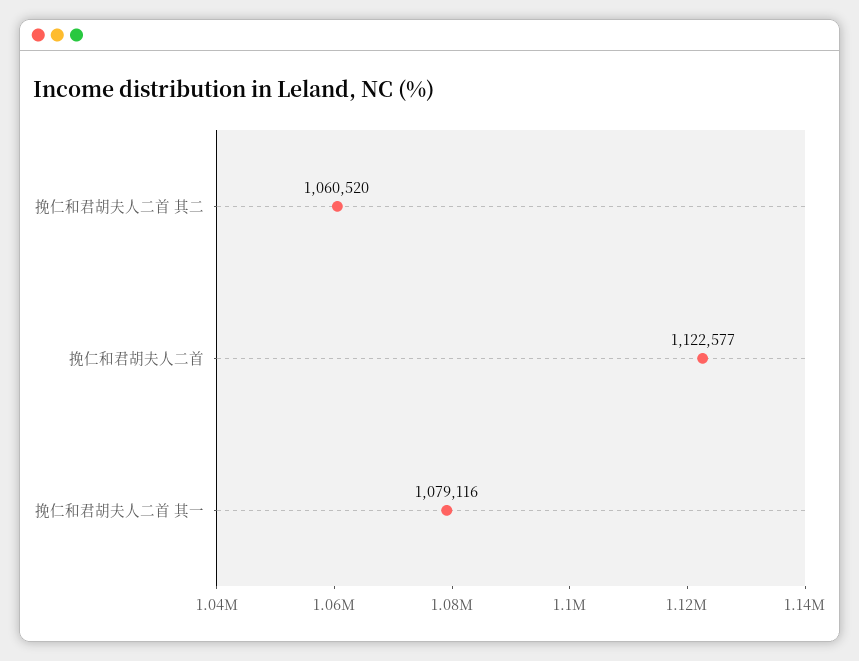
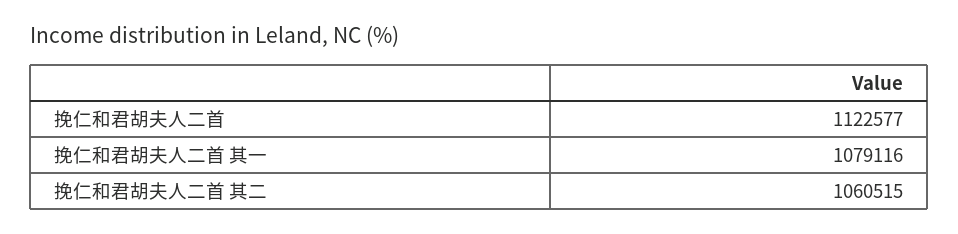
  {
-   "挽仁和君胡夫人二首 其二": 1060520,
+   "挽仁和君胡夫人二首 其二": 1060515,
    "挽仁和君胡夫人二首": 1122577,
    "挽仁和君胡夫人二首 其一": 1079116
  }

